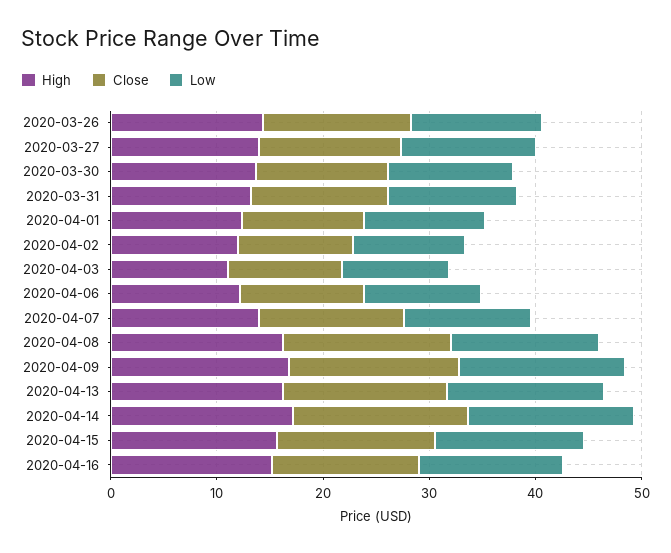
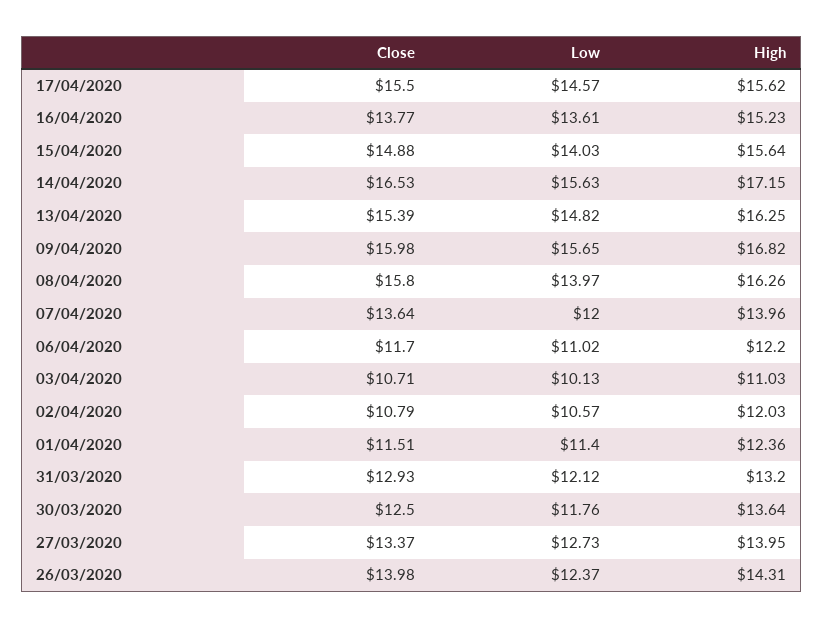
  {
    "High": {
      "2020-03-26": 14.31,
      "2020-03-27": 13.95,
      "2020-03-30": 13.64,
      "2020-03-31": 13.2,
      "2020-04-01": 12.36,
      "2020-04-02": 12.03,
      "2020-04-03": 11.03,
      "2020-04-06": 12.2,
      "2020-04-07": 13.96,
      "2020-04-08": 16.26,
      "2020-04-09": 16.82,
      "2020-04-13": 16.25,
      "2020-04-14": 17.15,
      "2020-04-15": 15.64,
-     "2020-04-16": 15.23
+     "2020-04-16": 15.23,
+     "17/04/2020": 15.62
    },
    "Close": {
      "2020-03-26": 13.98,
      "2020-03-27": 13.37,
      "2020-03-30": 12.5,
      "2020-03-31": 12.93,
      "2020-04-01": 11.51,
      "2020-04-02": 10.79,
      "2020-04-03": 10.71,
      "2020-04-06": 11.7,
      "2020-04-07": 13.64,
      "2020-04-08": 15.8,
      "2020-04-09": 15.98,
      "2020-04-13": 15.39,
      "2020-04-14": 16.53,
      "2020-04-15": 14.88,
-     "2020-04-16": 13.77
+     "2020-04-16": 13.77,
+     "17/04/2020": 15.5
    },
    "Low": {
      "2020-03-26": 12.37,
      "2020-03-27": 12.73,
      "2020-03-30": 11.76,
      "2020-03-31": 12.12,
      "2020-04-01": 11.4,
      "2020-04-02": 10.57,
      "2020-04-03": 10.13,
      "2020-04-06": 11.02,
      "2020-04-07": 12,
      "2020-04-08": 13.97,
      "2020-04-09": 15.65,
      "2020-04-13": 14.82,
      "2020-04-14": 15.63,
      "2020-04-15": 14.03,
-     "2020-04-16": 13.61
+     "2020-04-16": 13.61,
+     "17/04/2020": 14.57
    }
  }

